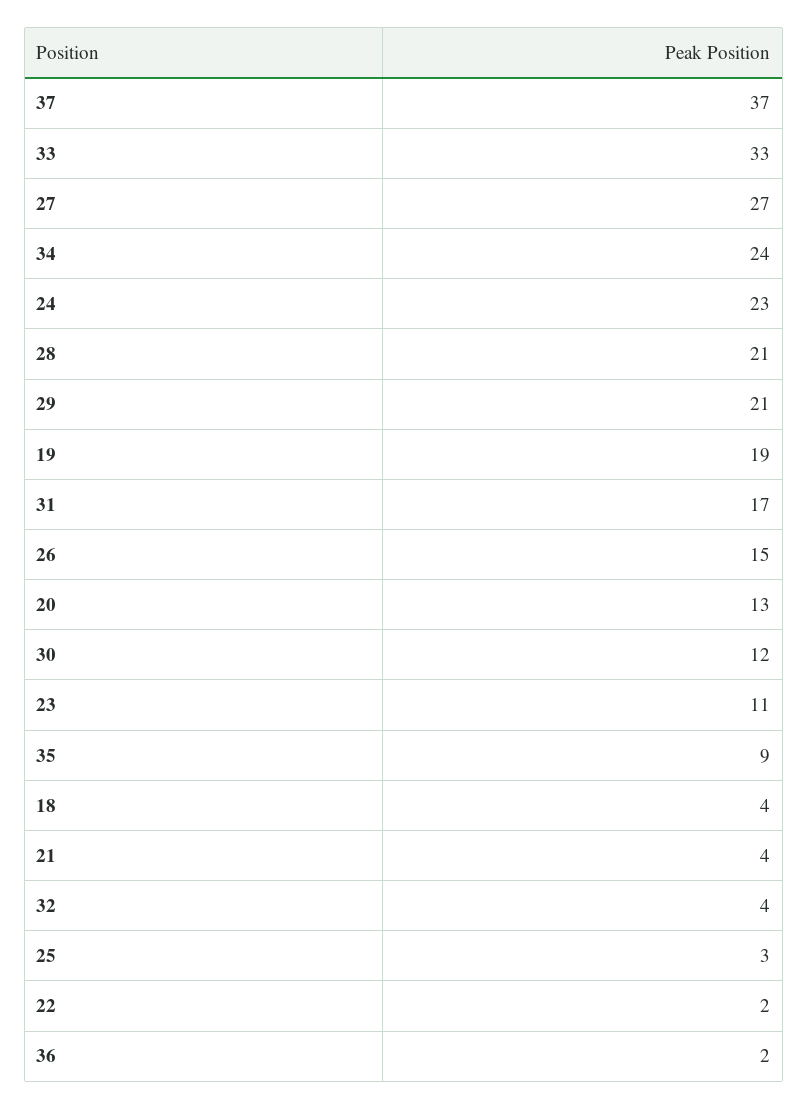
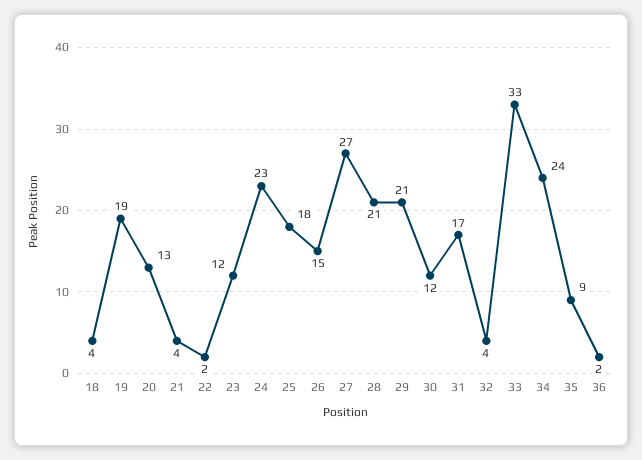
  {
-   "37": 37,
    "33": 33,
    "27": 27,
    "34": 24,
    "24": 23,
    "28": 21,
    "29": 21,
    "19": 19,
    "31": 17,
    "26": 15,
    "20": 13,
    "30": 12,
-   "23": 11,
+   "23": 12,
    "35": 9,
    "18": 4,
    "21": 4,
    "32": 4,
-   "25": 3,
+   "25": 18,
    "22": 2,
    "36": 2
  }

